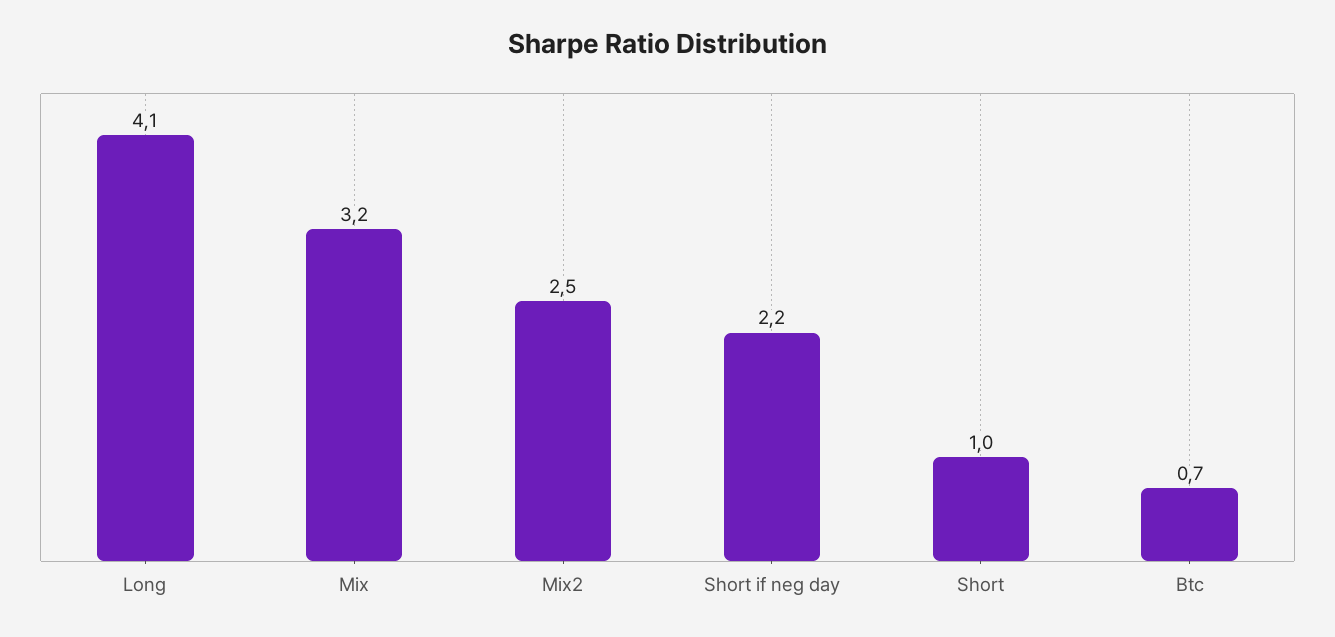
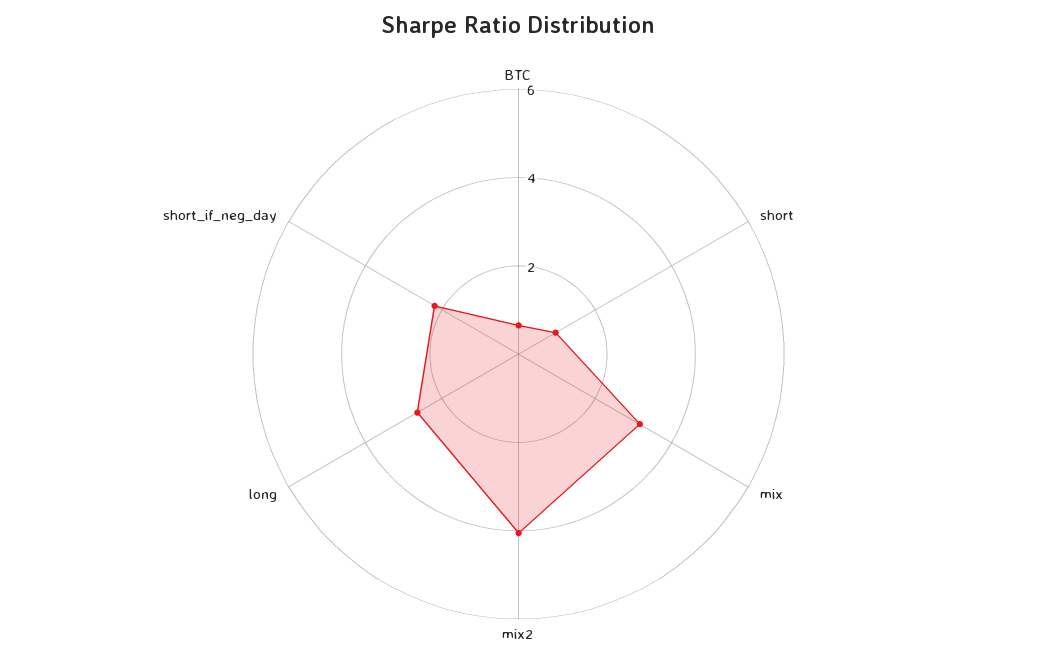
  {
-   "Long": 4.1,
+   "Long": 2.5,
    "Mix": 3.2,
-   "Mix2": 2.5,
+   "Mix2": 4,
    "Short if neg day": 2.2,
    "Short": 1,
    "Btc": 0.7
  }

